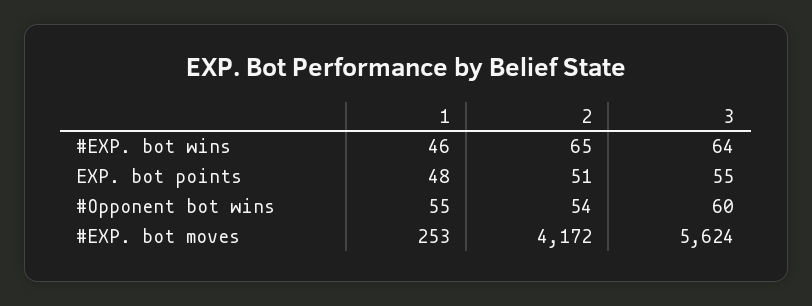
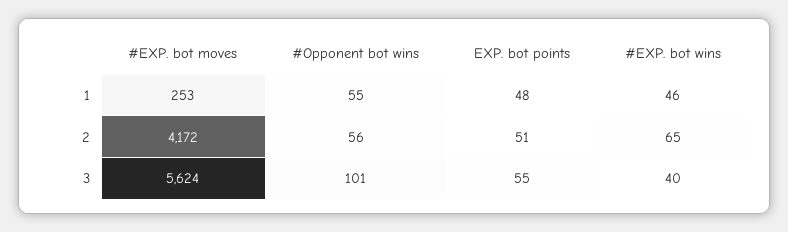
  {
    "1": {
      "#EXP. bot wins": 46,
      "EXP. bot points": 48,
      "#Opponent bot wins": 55,
      "#EXP. bot moves": 253
    },
    "2": {
      "#EXP. bot wins": 65,
      "EXP. bot points": 51,
-     "#Opponent bot wins": 54,
+     "#Opponent bot wins": 56,
      "#EXP. bot moves": 4172
    },
    "3": {
-     "#EXP. bot wins": 64,
+     "#EXP. bot wins": 40,
      "EXP. bot points": 55,
-     "#Opponent bot wins": 60,
+     "#Opponent bot wins": 101,
      "#EXP. bot moves": 5624
    }
  }

